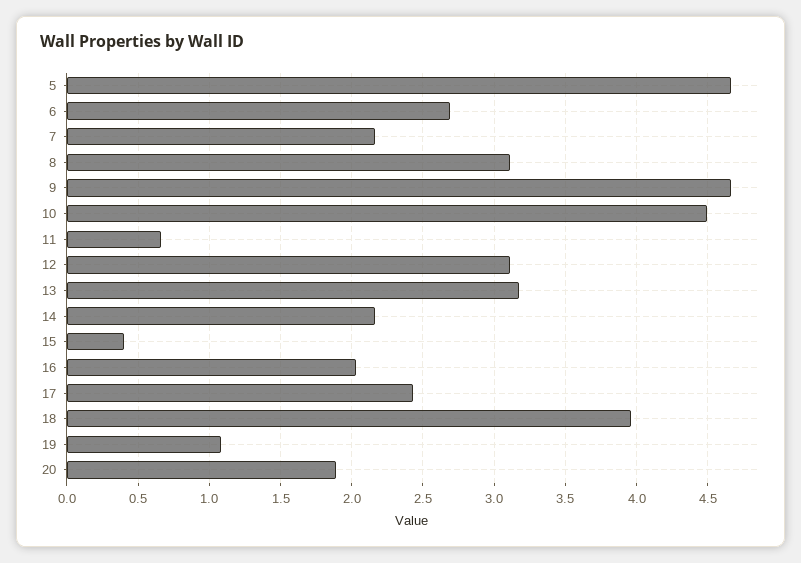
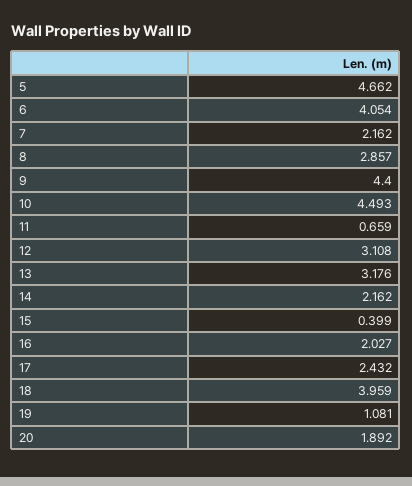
  {
    "5": 4.662,
-   "6": 2.7,
+   "6": 4.054,
    "7": 2.162,
-   "8": 3.1,
+   "8": 2.857,
-   "9": 4.65,
+   "9": 4.4,
    "10": 4.493,
    "11": 0.659,
    "12": 3.108,
    "13": 3.176,
    "14": 2.162,
    "15": 0.399,
    "16": 2.027,
    "17": 2.432,
    "18": 3.959,
    "19": 1.081,
    "20": 1.892
  }

